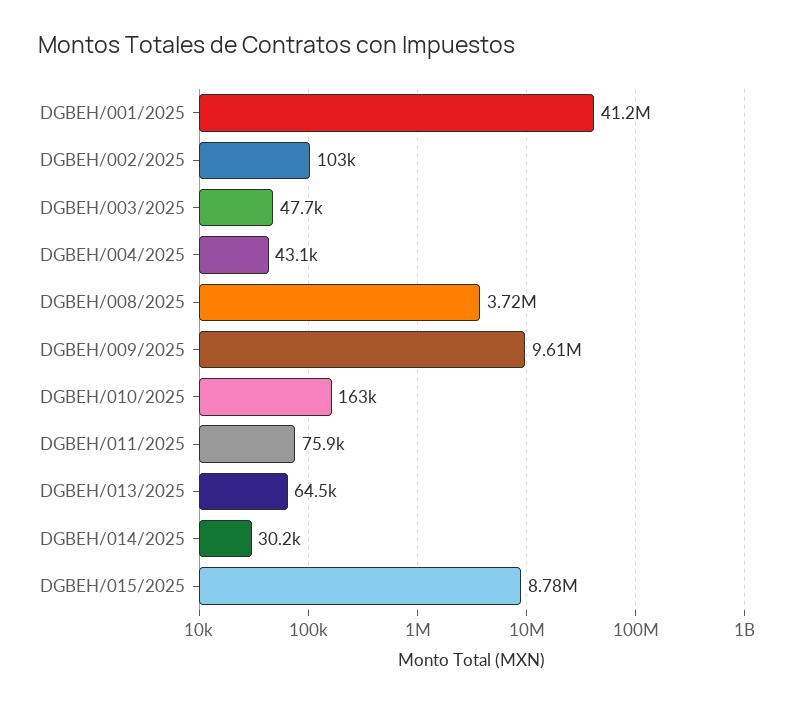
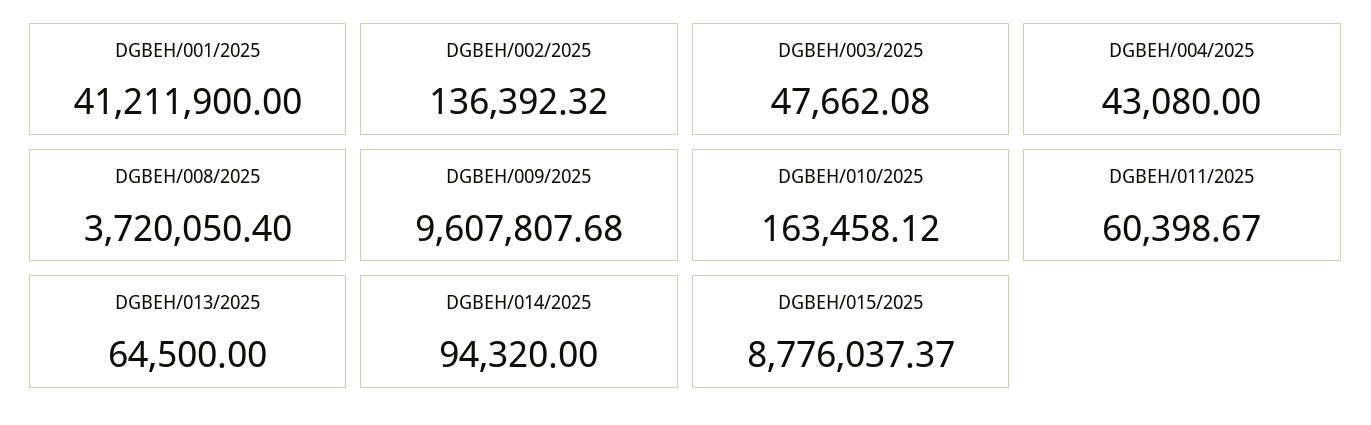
  {
    "DGBEH/001/2025": 41211900,
-   "DGBEH/002/2025": 103000,
+   "DGBEH/002/2025": 136392.32,
    "DGBEH/003/2025": 47662.08,
    "DGBEH/004/2025": 43080,
    "DGBEH/008/2025": 3720050.4,
    "DGBEH/009/2025": 9607807.68,
    "DGBEH/010/2025": 163458.12,
-   "DGBEH/011/2025": 75900,
+   "DGBEH/011/2025": 60398.67,
    "DGBEH/013/2025": 64500,
-   "DGBEH/014/2025": 30200,
+   "DGBEH/014/2025": 94320,
    "DGBEH/015/2025": 8776037.37
  }

